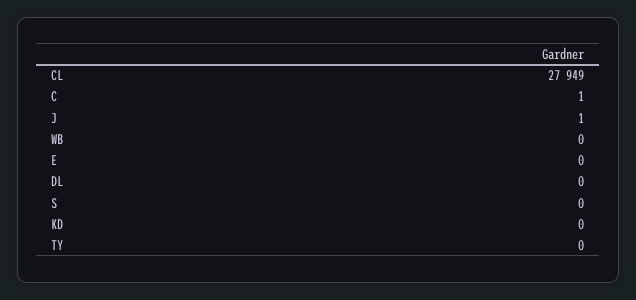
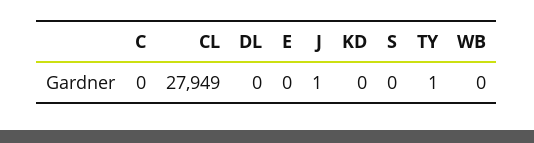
  {
    "CL": 27949,
-   "C": 1,
+   "C": 0,
    "J": 1,
    "WB": 0,
    "E": 0,
    "DL": 0,
    "S": 0,
    "KD": 0,
-   "TY": 0
+   "TY": 1
  }

